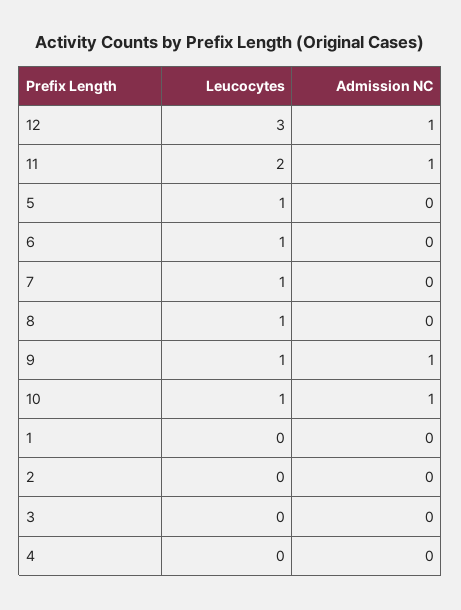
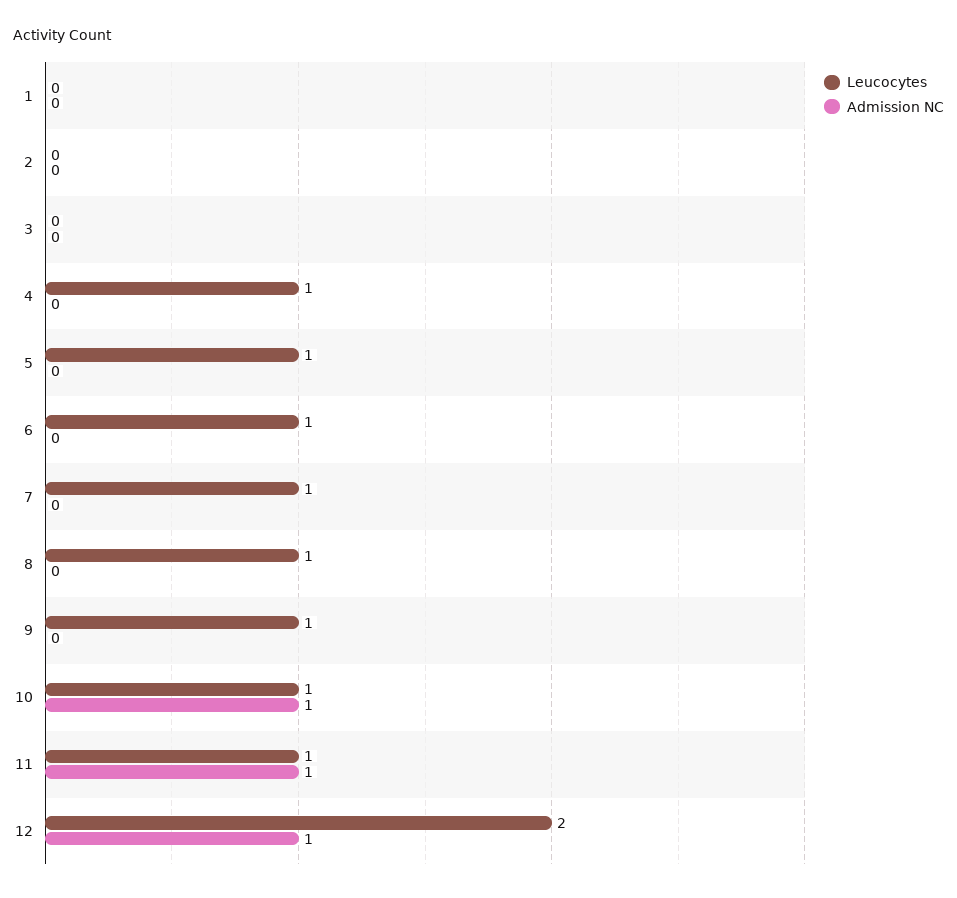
  {
    "Leucocytes": {
-     "12": 3,
+     "12": 2,
-     "11": 2,
+     "11": 1,
      "5": 1,
      "6": 1,
      "7": 1,
      "8": 1,
      "9": 1,
      "10": 1,
      "1": 0,
      "2": 0,
      "3": 0,
-     "4": 0
+     "4": 1
    },
    "Admission NC": {
      "12": 1,
      "11": 1,
      "5": 0,
      "6": 0,
      "7": 0,
      "8": 0,
-     "9": 1,
+     "9": 0,
      "10": 1,
      "1": 0,
      "2": 0,
      "3": 0,
      "4": 0
    }
  }

